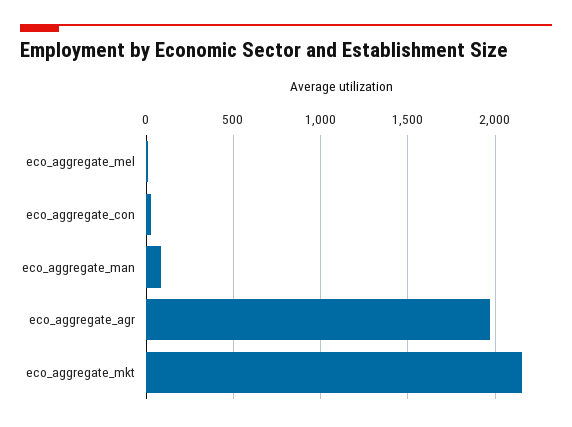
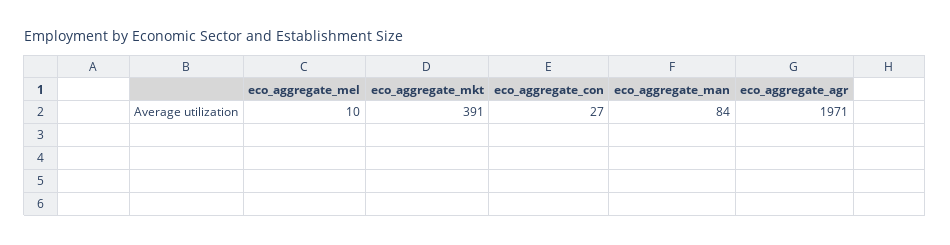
  {
    "eco_aggregate_mel": 10,
    "eco_aggregate_con": 27,
    "eco_aggregate_man": 84,
    "eco_aggregate_agr": 1971,
-   "eco_aggregate_mkt": 2150
+   "eco_aggregate_mkt": 391
  }

